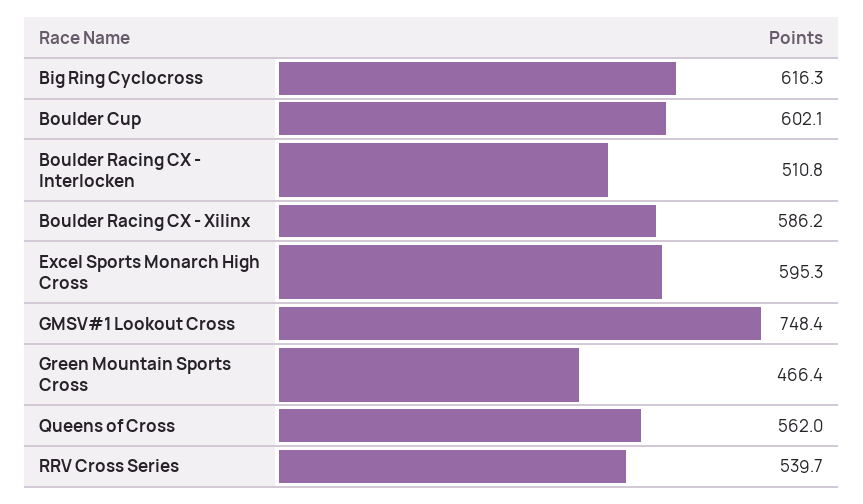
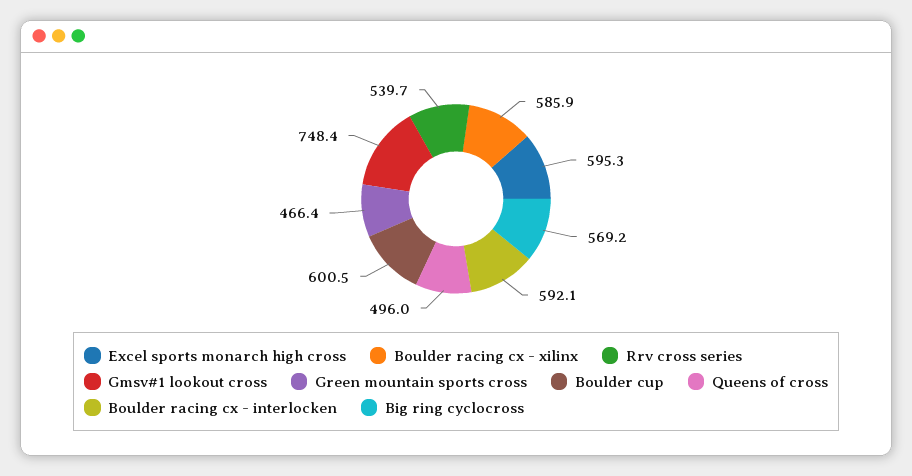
  {
-   "Big Ring Cyclocross": 616.3,
+   "Big Ring Cyclocross": 569.2,
-   "Boulder Cup": 602.1,
+   "Boulder Cup": 600.5,
-   "Boulder Racing CX - Interlocken": 510.8,
+   "Boulder Racing CX - Interlocken": 592.1,
-   "Boulder Racing CX - Xilinx": 586.2,
+   "Boulder Racing CX - Xilinx": 585.9,
    "Excel Sports Monarch High Cross": 595.3,
    "GMSV#1 Lookout Cross": 748.4,
    "Green Mountain Sports Cross": 466.4,
-   "Queens of Cross": 562,
+   "Queens of Cross": 496,
    "RRV Cross Series": 539.7
  }

